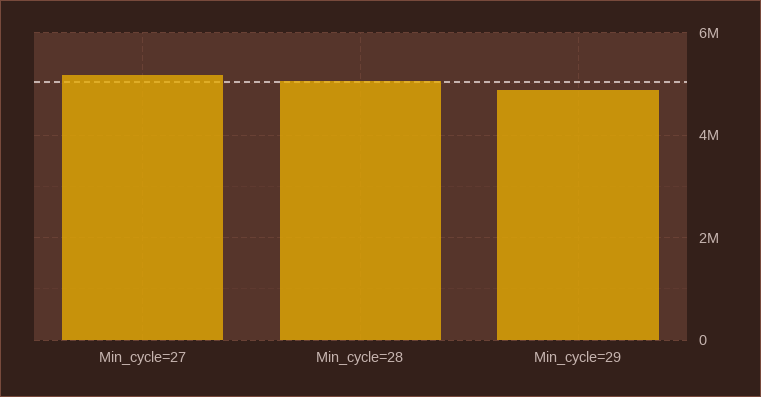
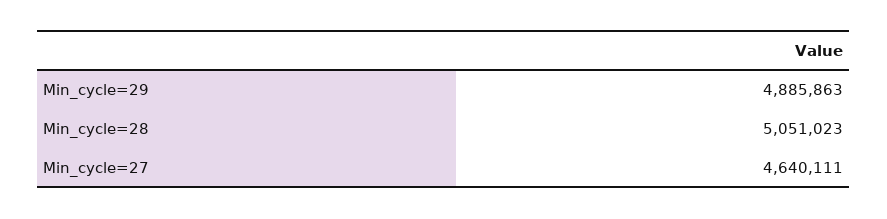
  {
-   "Min_cycle=27": 5200000,
+   "Min_cycle=27": 4640111,
    "Min_cycle=28": 5051023,
    "Min_cycle=29": 4885863
  }

